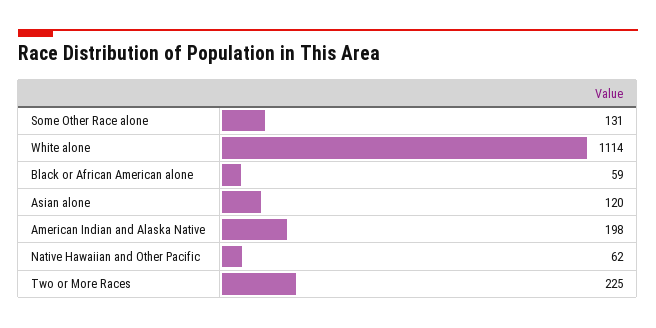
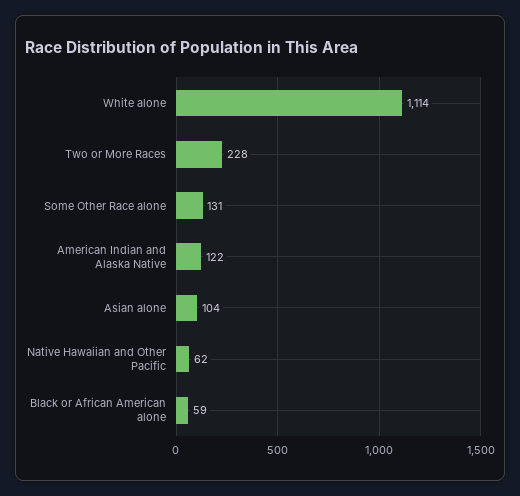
  {
    "Some Other Race alone": 131,
    "White alone": 1114,
    "Black or African American alone": 59,
-   "Asian alone": 120,
+   "Asian alone": 104,
-   "American Indian and Alaska Native": 198,
+   "American Indian and Alaska Native": 122,
    "Native Hawaiian and Other Pacific": 62,
-   "Two or More Races": 225
+   "Two or More Races": 228
  }

